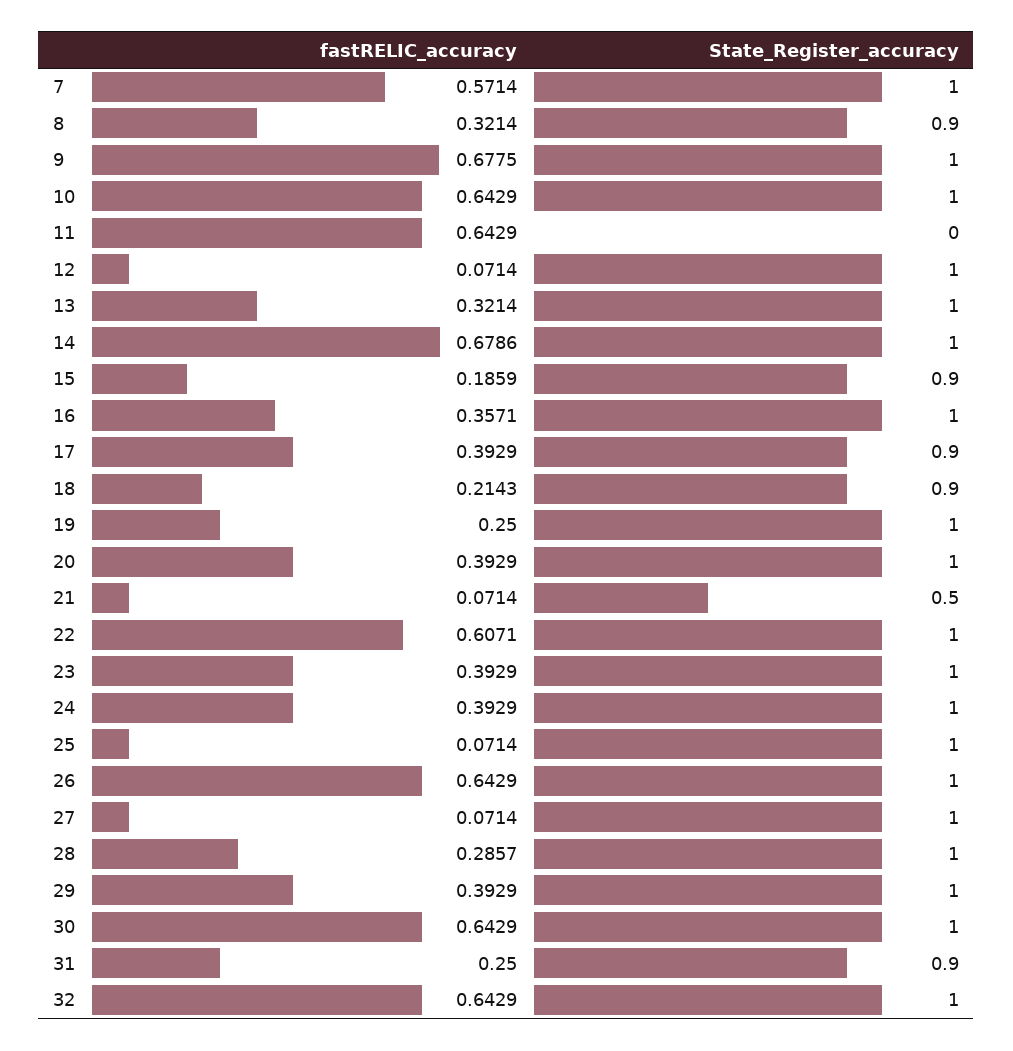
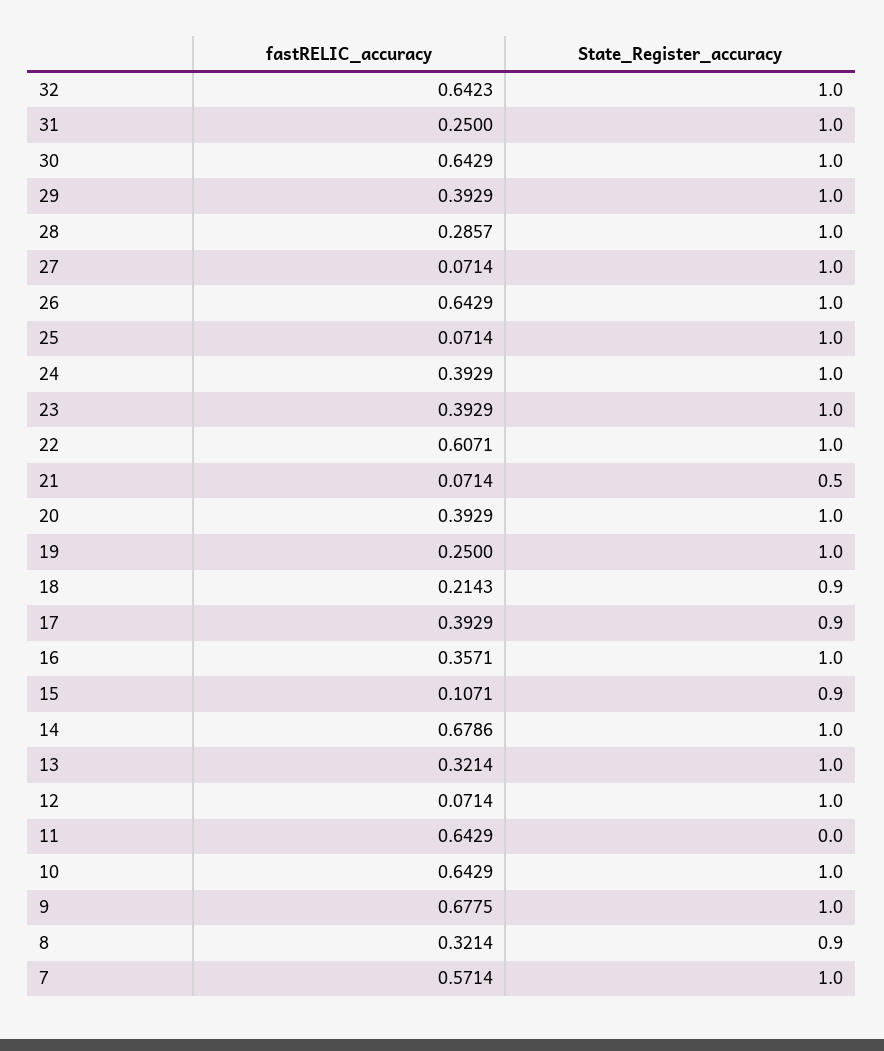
  {
    "fastRELIC_accuracy": {
      "7": 0.5714,
      "8": 0.3214,
      "9": 0.6775,
      "10": 0.6429,
      "11": 0.6429,
      "12": 0.0714,
      "13": 0.3214,
      "14": 0.6786,
-     "15": 0.1859,
+     "15": 0.1071,
      "16": 0.3571,
      "17": 0.3929,
      "18": 0.2143,
      "19": 0.25,
      "20": 0.3929,
      "21": 0.0714,
      "22": 0.6071,
      "23": 0.3929,
      "24": 0.3929,
      "25": 0.0714,
      "26": 0.6429,
      "27": 0.0714,
      "28": 0.2857,
      "29": 0.3929,
      "30": 0.6429,
      "31": 0.25,
-     "32": 0.6429
+     "32": 0.6423
    },
    "State_Register_accuracy": {
      "7": 1,
      "8": 0.9,
      "9": 1,
      "10": 1,
      "11": 0,
      "12": 1,
      "13": 1,
      "14": 1,
      "15": 0.9,
      "16": 1,
      "17": 0.9,
      "18": 0.9,
      "19": 1,
      "20": 1,
      "21": 0.5,
      "22": 1,
      "23": 1,
      "24": 1,
      "25": 1,
      "26": 1,
      "27": 1,
      "28": 1,
      "29": 1,
      "30": 1,
-     "31": 0.9,
+     "31": 1,
      "32": 1
    }
  }

